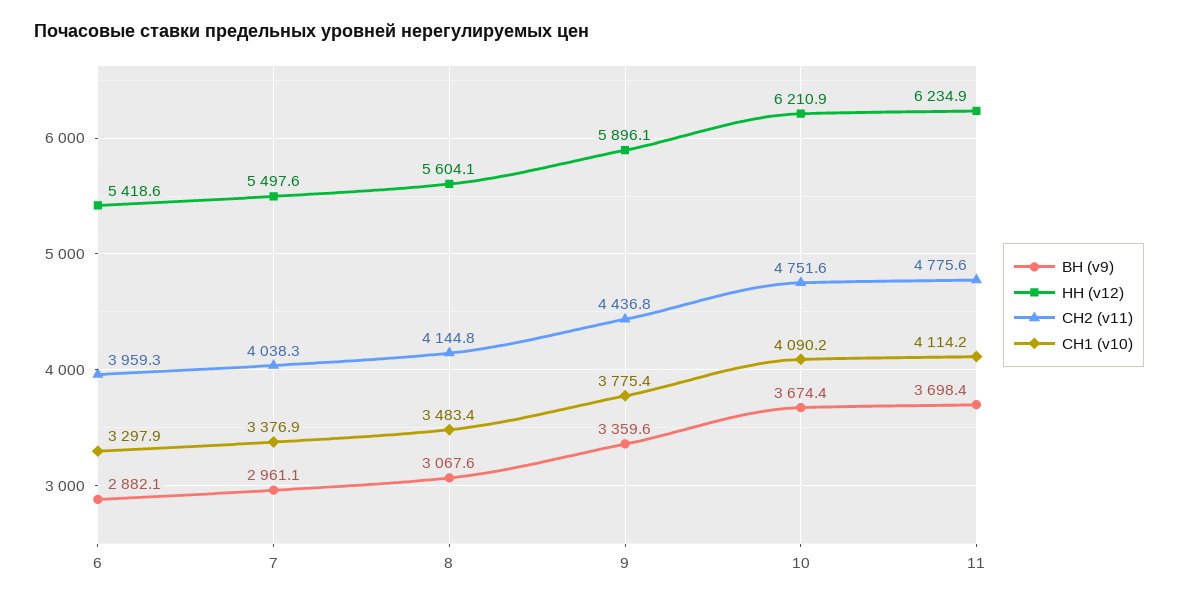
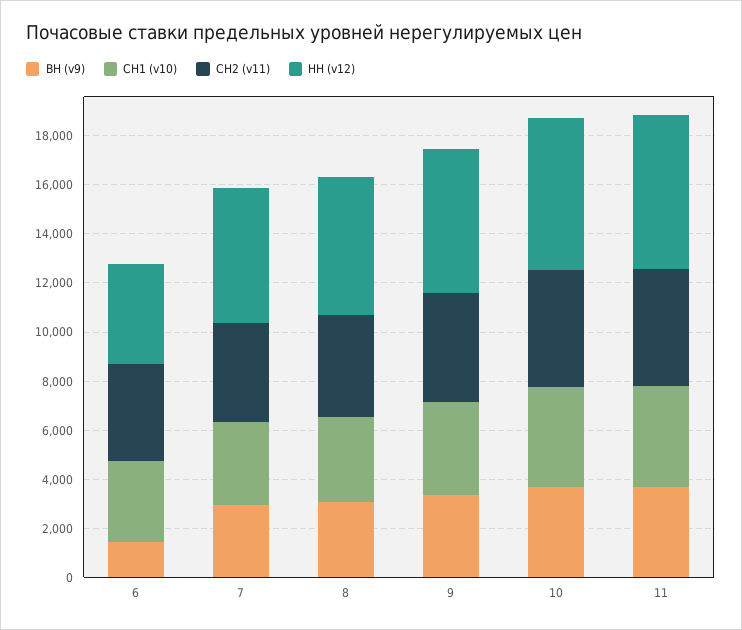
  {
    "ВН (v9)": {
-     "6": 2882.1,
+     "6": 1500,
      "7": 2961.1,
      "8": 3067.6,
      "9": 3359.6,
      "10": 3674.4,
      "11": 3698.4
    },
    "НН (v12)": {
-     "6": 5418.6,
+     "6": 4000,
      "7": 5497.6,
      "8": 5604.1,
      "9": 5896.1,
      "10": 6210.9,
      "11": 6234.9
    },
    "СН2 (v11)": {
      "6": 3959.3,
      "7": 4038.3,
      "8": 4144.8,
      "9": 4436.8,
      "10": 4751.6,
      "11": 4775.6
    },
    "СН1 (v10)": {
      "6": 3297.9,
      "7": 3376.9,
      "8": 3483.4,
      "9": 3775.4,
      "10": 4090.2,
      "11": 4114.2
    }
  }

